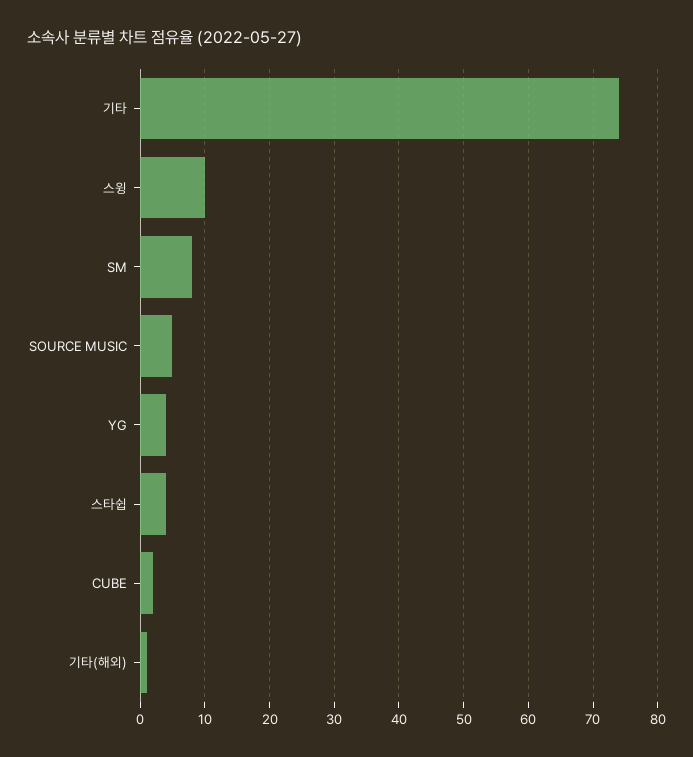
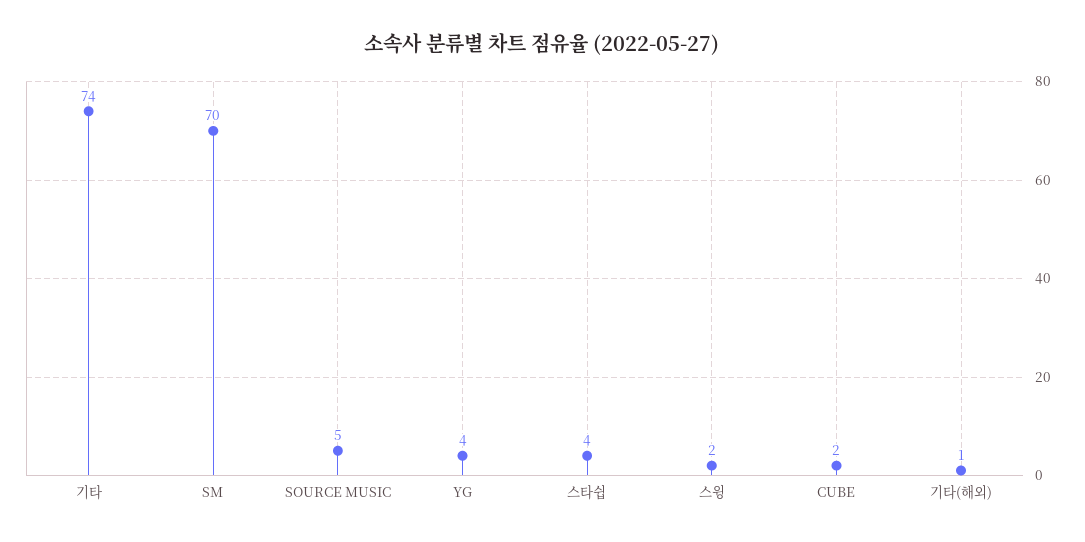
  {
    "기타": 74,
-   "스윙": 10,
+   "스윙": 2,
-   "SM": 8,
+   "SM": 70,
    "SOURCE MUSIC": 5,
    "YG": 4,
    "스타쉽": 4,
    "CUBE": 2,
    "기타(해외)": 1
  }

